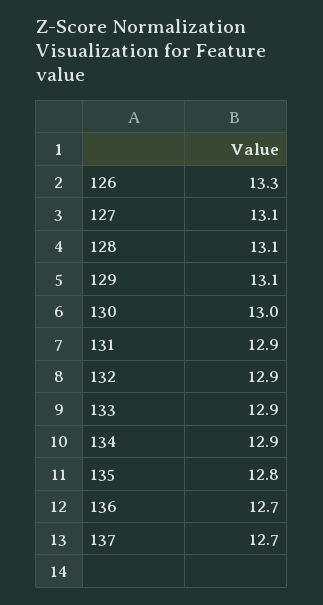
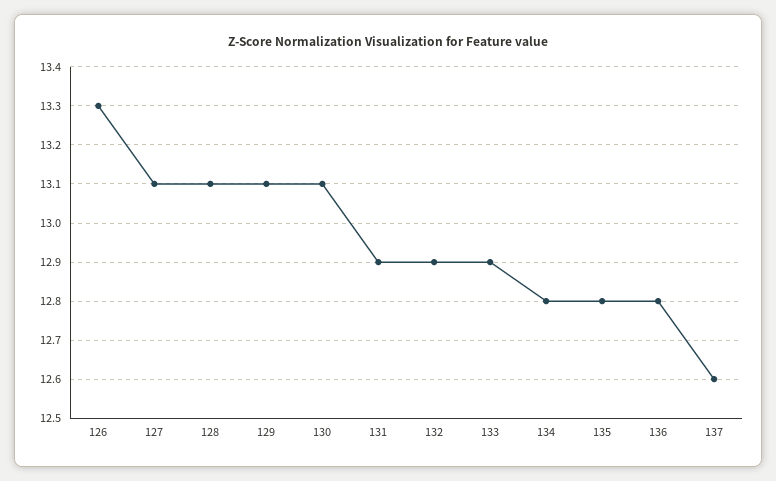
  {
    "126": 13.3,
    "127": 13.1,
    "128": 13.1,
    "129": 13.1,
-   "130": 13,
+   "130": 13.1,
    "131": 12.9,
    "132": 12.9,
    "133": 12.9,
-   "134": 12.9,
+   "134": 12.8,
    "135": 12.8,
-   "136": 12.7,
+   "136": 12.8,
-   "137": 12.7
+   "137": 12.6
  }

